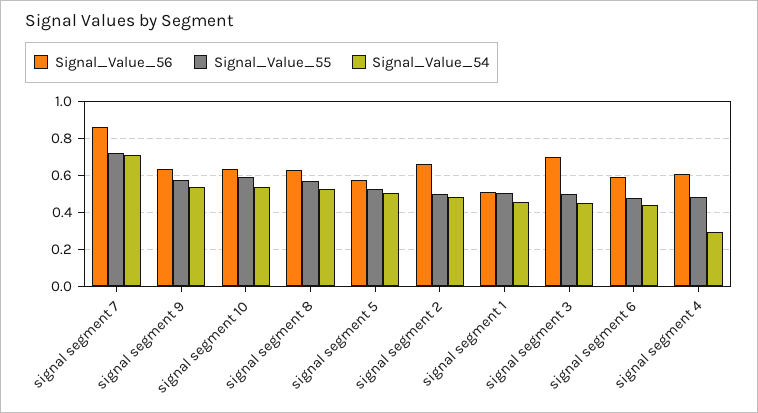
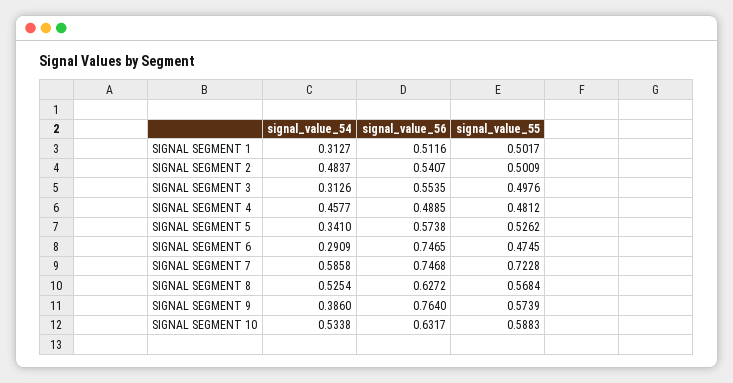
  {
    "Signal_Value_56": {
-     "signal segment 7": 0.85,
+     "signal segment 7": 0.7468,
-     "signal segment 9": 0.65,
+     "signal segment 9": 0.764,
      "signal segment 10": 0.6317,
      "signal segment 8": 0.6272,
      "signal segment 5": 0.5738,
-     "signal segment 2": 0.65,
+     "signal segment 2": 0.5407,
      "signal segment 1": 0.5116,
-     "signal segment 3": 0.7,
+     "signal segment 3": 0.5535,
-     "signal segment 6": 0.6,
+     "signal segment 6": 0.7465,
-     "signal segment 4": 0.6
+     "signal segment 4": 0.4885
    },
    "Signal_Value_55": {
      "signal segment 7": 0.7228,
      "signal segment 9": 0.5739,
      "signal segment 10": 0.5883,
      "signal segment 8": 0.5684,
      "signal segment 5": 0.5262,
      "signal segment 2": 0.5009,
      "signal segment 1": 0.5017,
      "signal segment 3": 0.4976,
      "signal segment 6": 0.4745,
      "signal segment 4": 0.4812
    },
    "Signal_Value_54": {
-     "signal segment 7": 0.7,
+     "signal segment 7": 0.5858,
-     "signal segment 9": 0.55,
+     "signal segment 9": 0.386,
      "signal segment 10": 0.5338,
      "signal segment 8": 0.5254,
-     "signal segment 5": 0.5,
+     "signal segment 5": 0.341,
      "signal segment 2": 0.4837,
-     "signal segment 1": 0.45,
+     "signal segment 1": 0.3127,
-     "signal segment 3": 0.45,
+     "signal segment 3": 0.3126,
-     "signal segment 6": 0.45,
+     "signal segment 6": 0.2909,
-     "signal segment 4": 0.3
+     "signal segment 4": 0.4577
    }
  }

